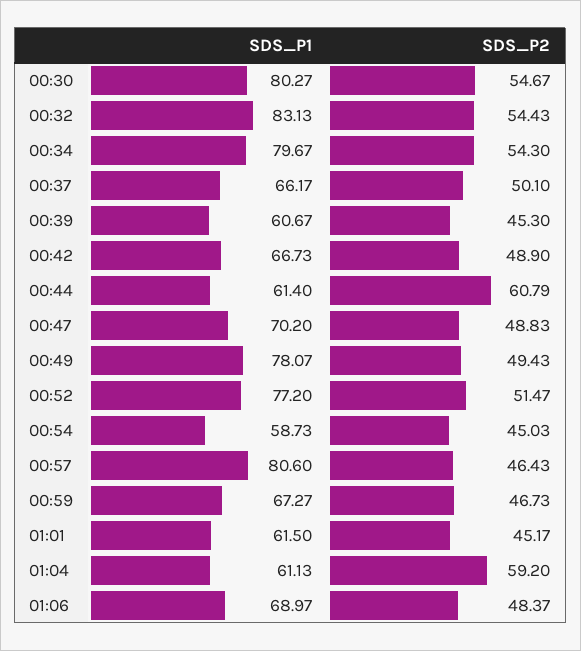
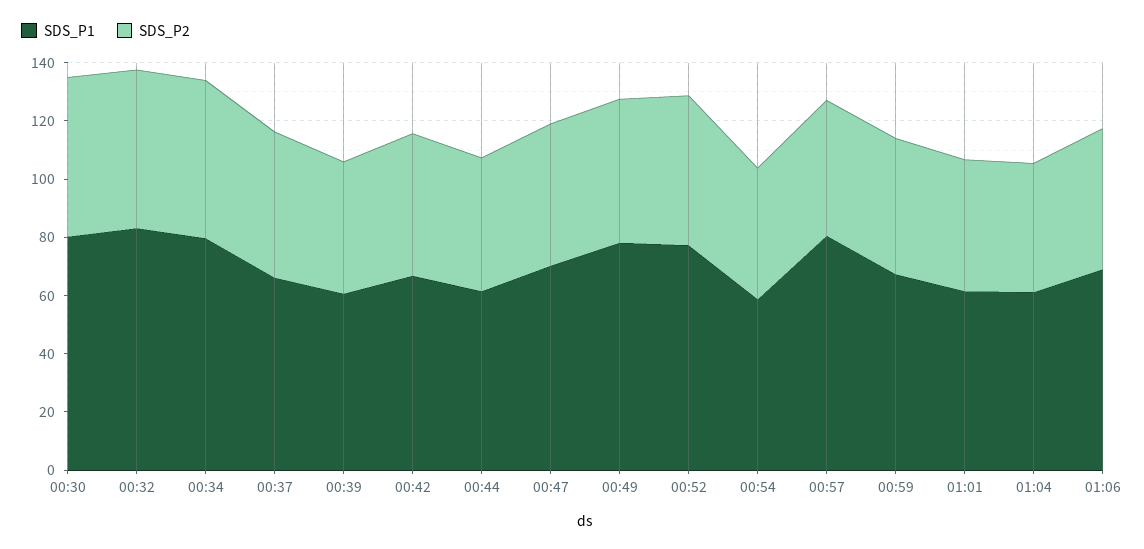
  {
    "SDS_P1": {
      "00:30": 80.27,
      "00:32": 83.13,
      "00:34": 79.67,
      "00:37": 66.17,
      "00:39": 60.67,
      "00:42": 66.73,
      "00:44": 61.4,
      "00:47": 70.2,
      "00:49": 78.07,
      "00:52": 77.2,
      "00:54": 58.73,
      "00:57": 80.6,
      "00:59": 67.27,
      "01:01": 61.5,
      "01:04": 61.13,
      "01:06": 68.97
    },
    "SDS_P2": {
      "00:30": 54.67,
      "00:32": 54.43,
      "00:34": 54.3,
      "00:37": 50.1,
      "00:39": 45.3,
      "00:42": 48.9,
-     "00:44": 60.79,
+     "00:44": 45,
      "00:47": 48.83,
      "00:49": 49.43,
      "00:52": 51.47,
      "00:54": 45.03,
      "00:57": 46.43,
      "00:59": 46.73,
      "01:01": 45.17,
-     "01:04": 59.2,
+     "01:04": 45,
      "01:06": 48.37
    }
  }

